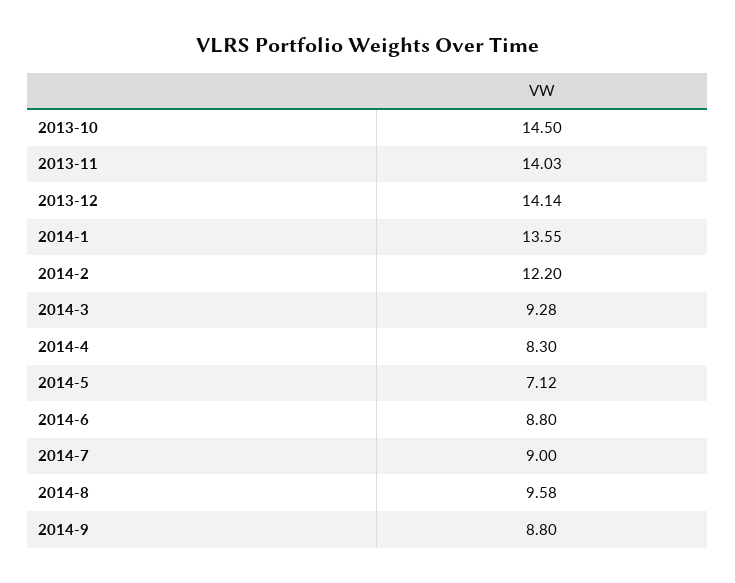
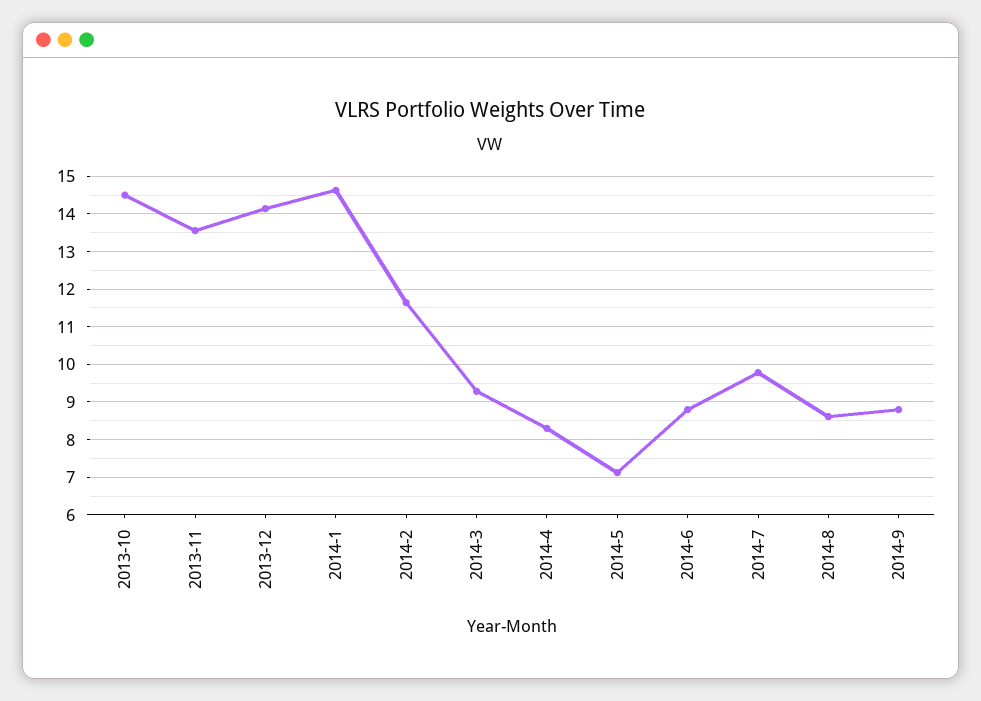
  {
    "2013-10": 14.5,
-   "2013-11": 14.03,
+   "2013-11": 13.6,
    "2013-12": 14.14,
-   "2014-1": 13.55,
+   "2014-1": 14.6,
-   "2014-2": 12.2,
+   "2014-2": 11.6,
    "2014-3": 9.28,
    "2014-4": 8.3,
    "2014-5": 7.12,
    "2014-6": 8.8,
-   "2014-7": 9,
+   "2014-7": 9.8,
-   "2014-8": 9.58,
+   "2014-8": 8.6,
    "2014-9": 8.8
  }

